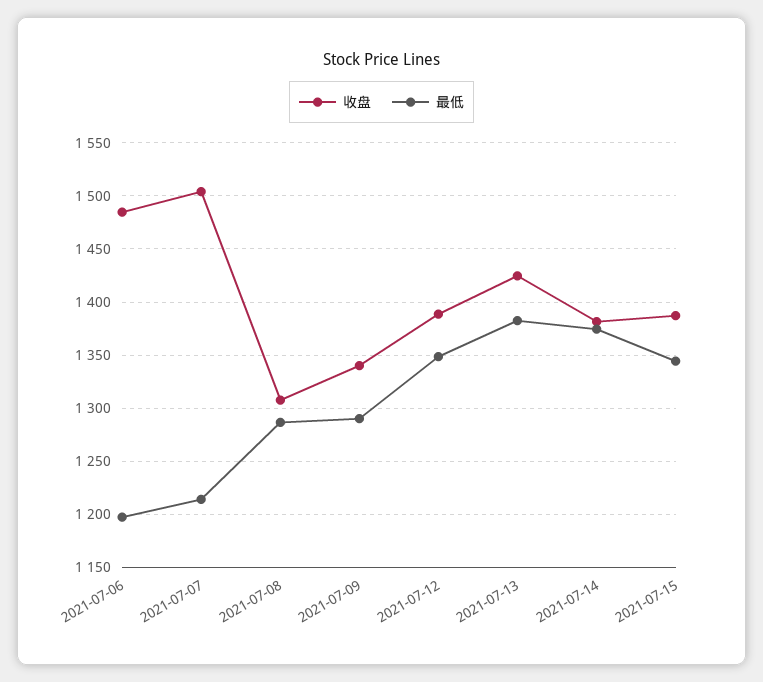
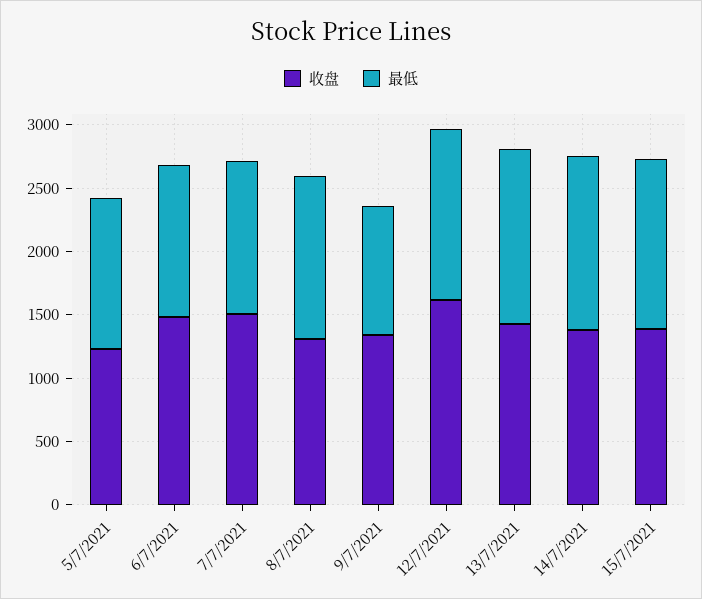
  {
    "收盘": {
      "2021-07-06": 1480,
      "2021-07-07": 1500,
      "2021-07-08": 1310,
      "2021-07-09": 1340,
-     "2021-07-12": 1390,
+     "2021-07-12": 1600,
      "2021-07-13": 1420,
      "2021-07-14": 1380,
-     "2021-07-15": 1390
+     "2021-07-15": 1390,
+     "5/7/2021": 1200
    },
    "最低": {
      "2021-07-06": 1200,
      "2021-07-07": 1210,
      "2021-07-08": 1290,
-     "2021-07-09": 1290,
+     "2021-07-09": 1000,
      "2021-07-12": 1350,
      "2021-07-13": 1380,
      "2021-07-14": 1370,
-     "2021-07-15": 1340
+     "2021-07-15": 1340,
+     "5/7/2021": 1200
    }
  }

